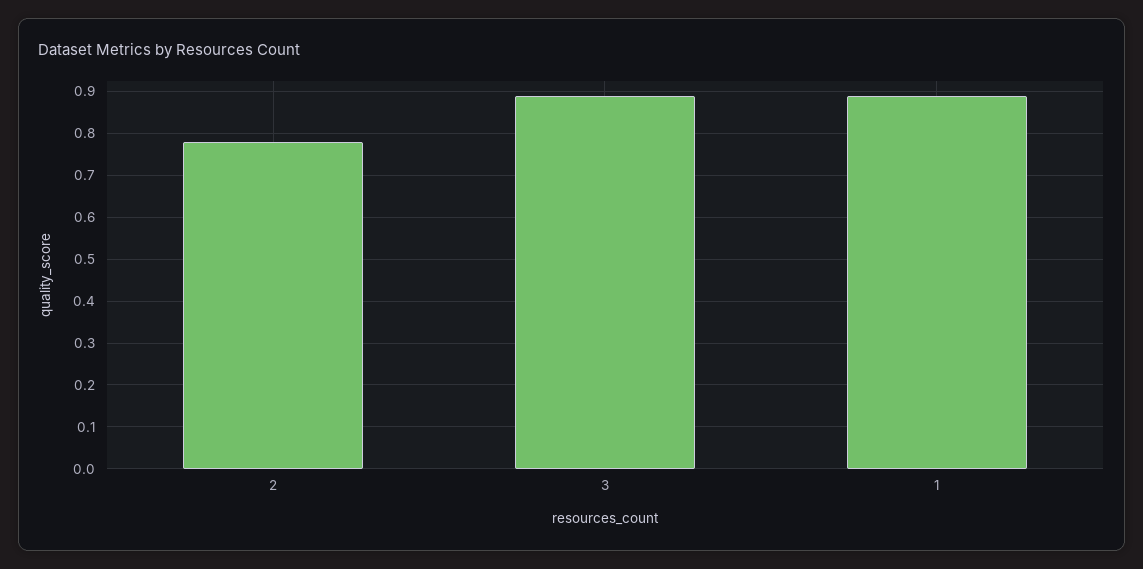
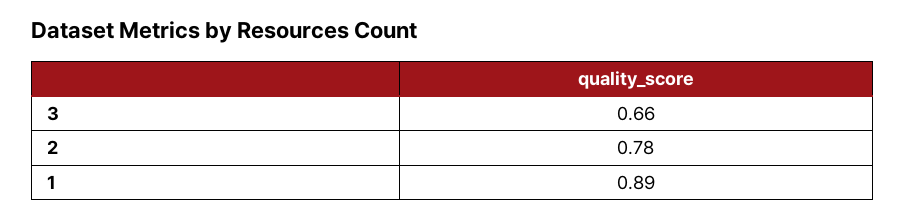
  {
    "2": 0.78,
-   "3": 0.9,
+   "3": 0.66,
    "1": 0.89
  }

